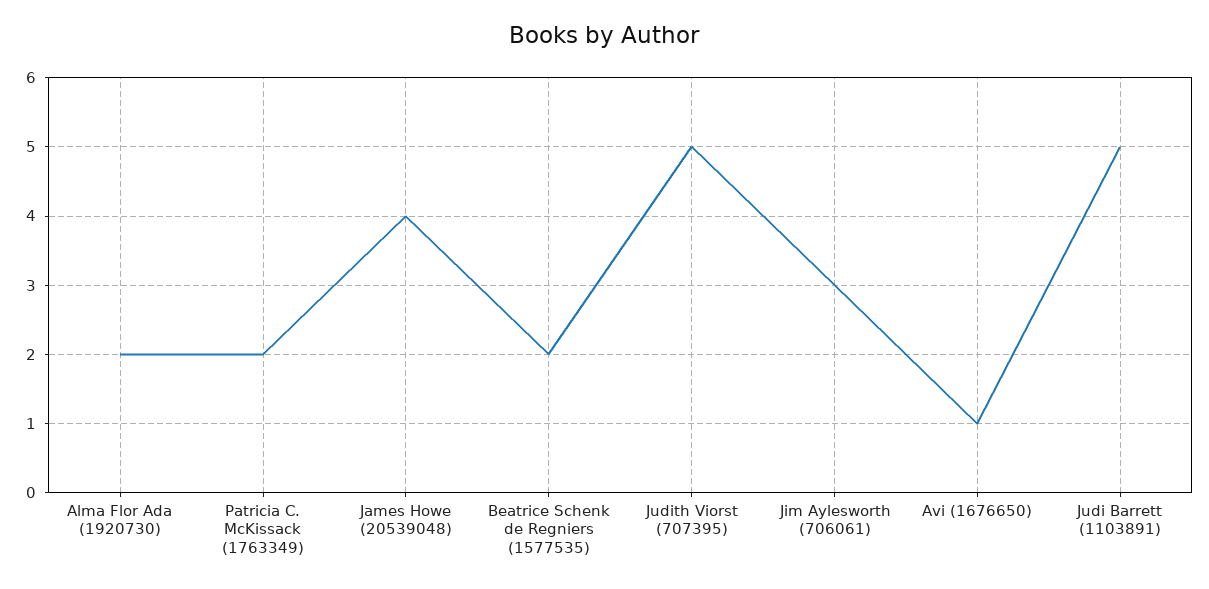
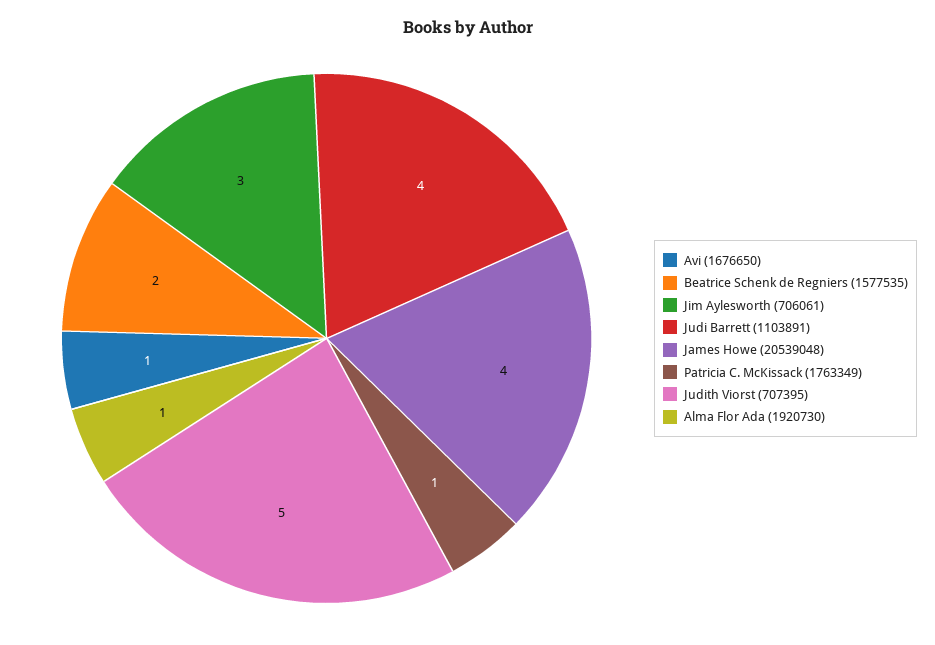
  {
-   "Alma Flor Ada (1920730)": 2,
+   "Alma Flor Ada (1920730)": 1,
-   "Patricia C. McKissack (1763349)": 2,
+   "Patricia C. McKissack (1763349)": 1,
    "James Howe (20539048)": 4,
    "Beatrice Schenk de Regniers (1577535)": 2,
    "Judith Viorst (707395)": 5,
    "Jim Aylesworth (706061)": 3,
    "Avi (1676650)": 1,
-   "Judi Barrett (1103891)": 5
+   "Judi Barrett (1103891)": 4
  }

